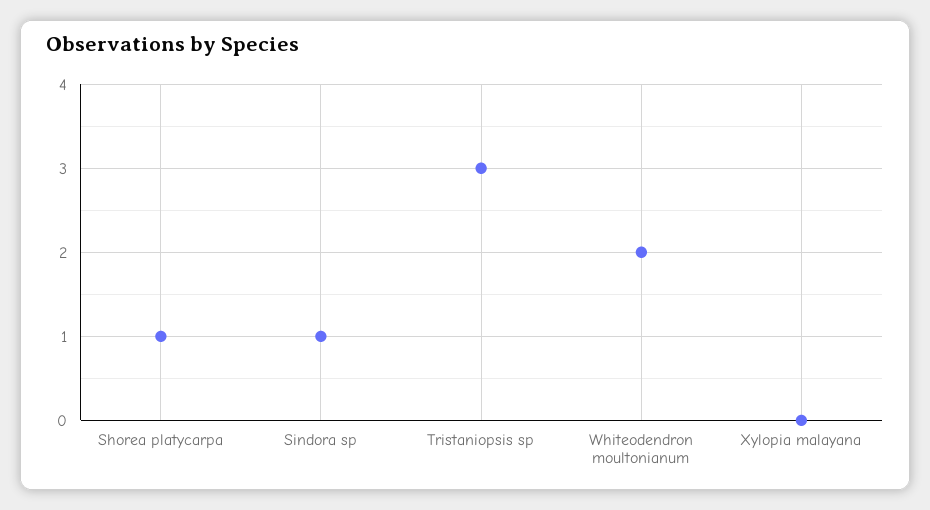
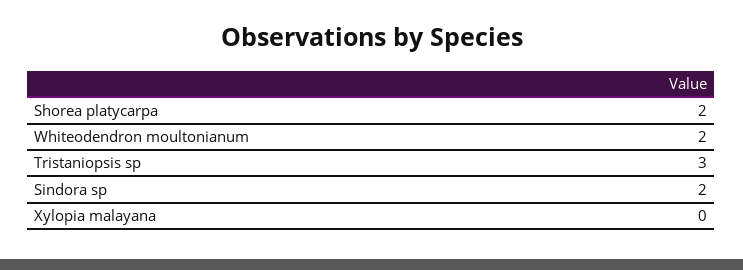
  {
-   "Shorea platycarpa": 1,
+   "Shorea platycarpa": 2,
-   "Sindora sp": 1,
+   "Sindora sp": 2,
    "Tristaniopsis sp": 3,
    "Whiteodendron moultonianum": 2,
    "Xylopia malayana": 0
  }

